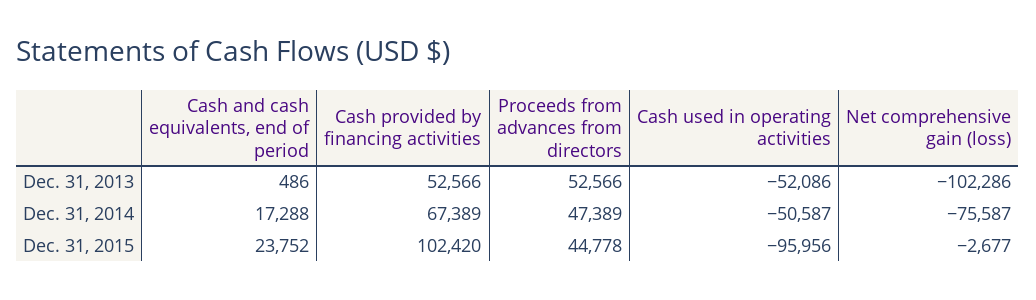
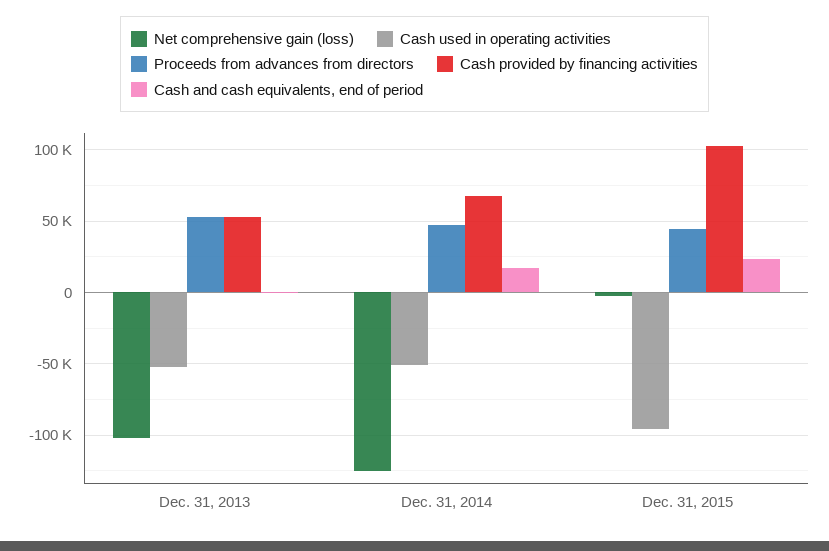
  {
    "Cash and cash equivalents, end of period": {
      "Dec. 31, 2013": 486,
      "Dec. 31, 2014": 17288,
      "Dec. 31, 2015": 23752
    },
    "Cash provided by financing activities": {
      "Dec. 31, 2013": 52566,
      "Dec. 31, 2014": 67389,
      "Dec. 31, 2015": 102420
    },
    "Proceeds from advances from directors": {
      "Dec. 31, 2013": 52566,
      "Dec. 31, 2014": 47389,
      "Dec. 31, 2015": 44778
    },
    "Cash used in operating activities": {
      "Dec. 31, 2013": -52086,
      "Dec. 31, 2014": -50587,
      "Dec. 31, 2015": -95956
    },
    "Net comprehensive gain (loss)": {
      "Dec. 31, 2013": -102286,
-     "Dec. 31, 2014": -75587,
+     "Dec. 31, 2014": -125000,
      "Dec. 31, 2015": -2677
    }
  }

